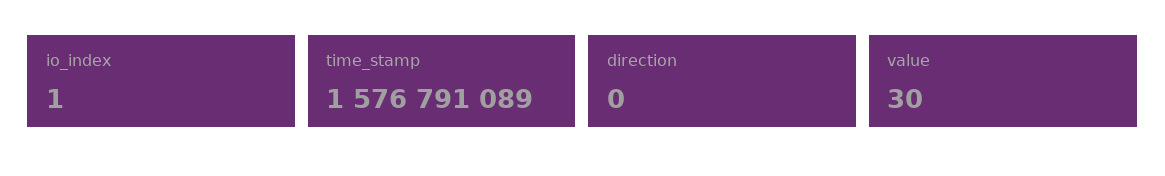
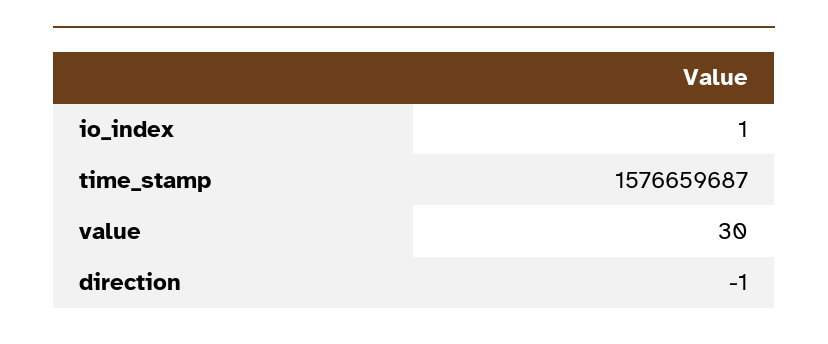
  {
    "io_index": 1,
-   "time_stamp": 1576791089,
+   "time_stamp": 1576659687,
-   "direction": 0,
+   "direction": -1,
    "value": 30
  }

